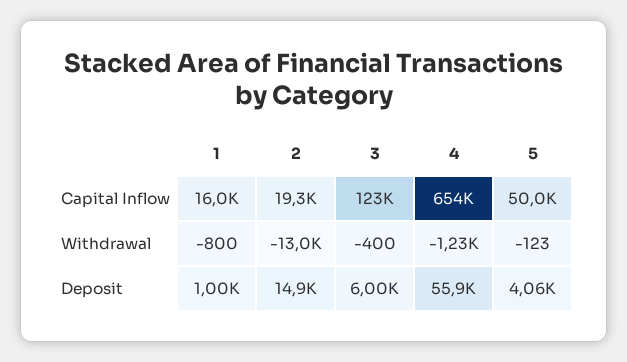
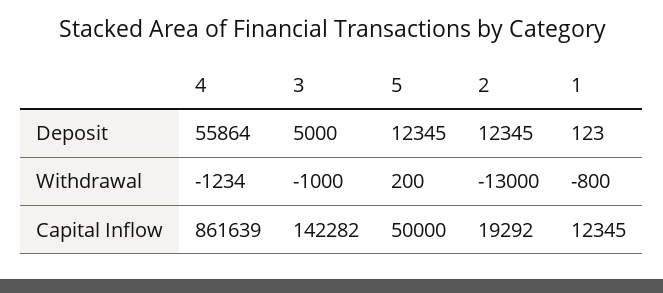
  {
    "1": {
-     "Capital Inflow": 16000,
+     "Capital Inflow": 12345,
      "Withdrawal": -800,
-     "Deposit": 1000
+     "Deposit": 123
    },
    "2": {
      "Capital Inflow": 19292,
      "Withdrawal": -13000,
-     "Deposit": 14900
+     "Deposit": 12345
    },
    "3": {
-     "Capital Inflow": 123000,
+     "Capital Inflow": 142282,
-     "Withdrawal": -400,
+     "Withdrawal": -1000,
-     "Deposit": 6000
+     "Deposit": 5000
    },
    "4": {
-     "Capital Inflow": 654000,
+     "Capital Inflow": 861639,
      "Withdrawal": -1234,
      "Deposit": 55864
    },
    "5": {
      "Capital Inflow": 50000,
-     "Withdrawal": -123,
+     "Withdrawal": 200,
-     "Deposit": 4060
+     "Deposit": 12345
    }
  }

